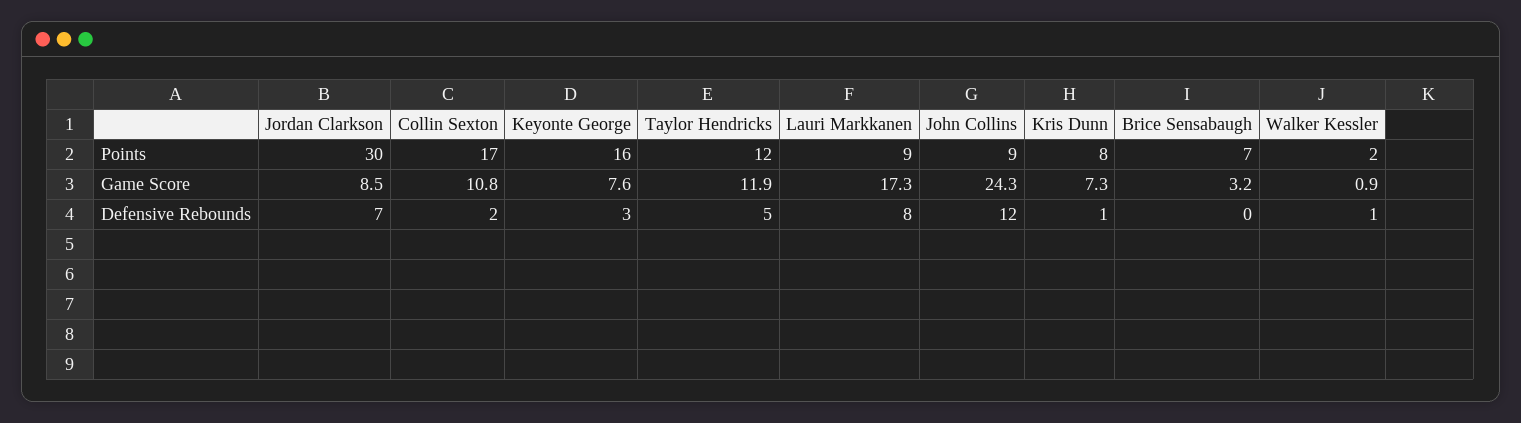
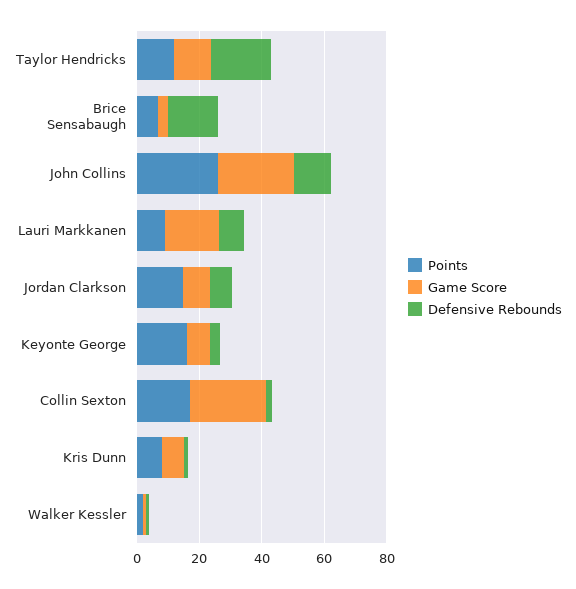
  {
    "Points": {
-     "Jordan Clarkson": 30,
+     "Jordan Clarkson": 15,
      "Collin Sexton": 17,
      "Keyonte George": 16,
      "Taylor Hendricks": 12,
      "Lauri Markkanen": 9,
-     "John Collins": 9,
+     "John Collins": 25,
      "Kris Dunn": 8,
      "Brice Sensabaugh": 7,
      "Walker Kessler": 2
    },
    "Game Score": {
      "Jordan Clarkson": 8.5,
-     "Collin Sexton": 10.8,
+     "Collin Sexton": 25,
      "Keyonte George": 7.6,
      "Taylor Hendricks": 11.9,
      "Lauri Markkanen": 17.3,
      "John Collins": 24.3,
      "Kris Dunn": 7.3,
      "Brice Sensabaugh": 3.2,
      "Walker Kessler": 0.9
    },
    "Defensive Rebounds": {
      "Jordan Clarkson": 7,
      "Collin Sexton": 2,
      "Keyonte George": 3,
-     "Taylor Hendricks": 5,
+     "Taylor Hendricks": 20,
      "Lauri Markkanen": 8,
      "John Collins": 12,
      "Kris Dunn": 1,
-     "Brice Sensabaugh": 0,
+     "Brice Sensabaugh": 15,
      "Walker Kessler": 1
    }
  }

